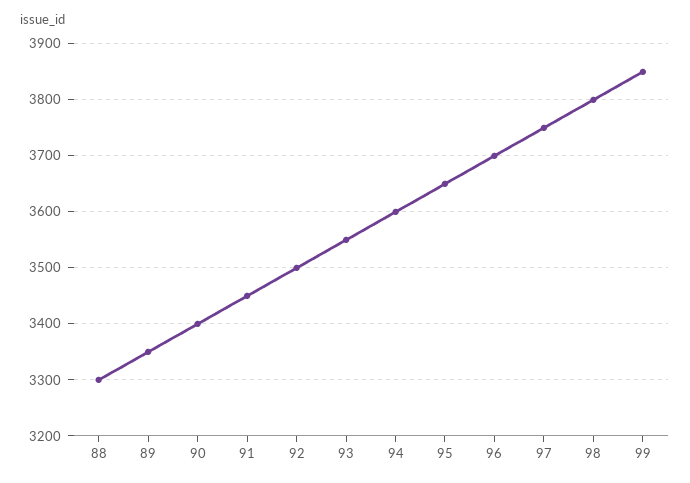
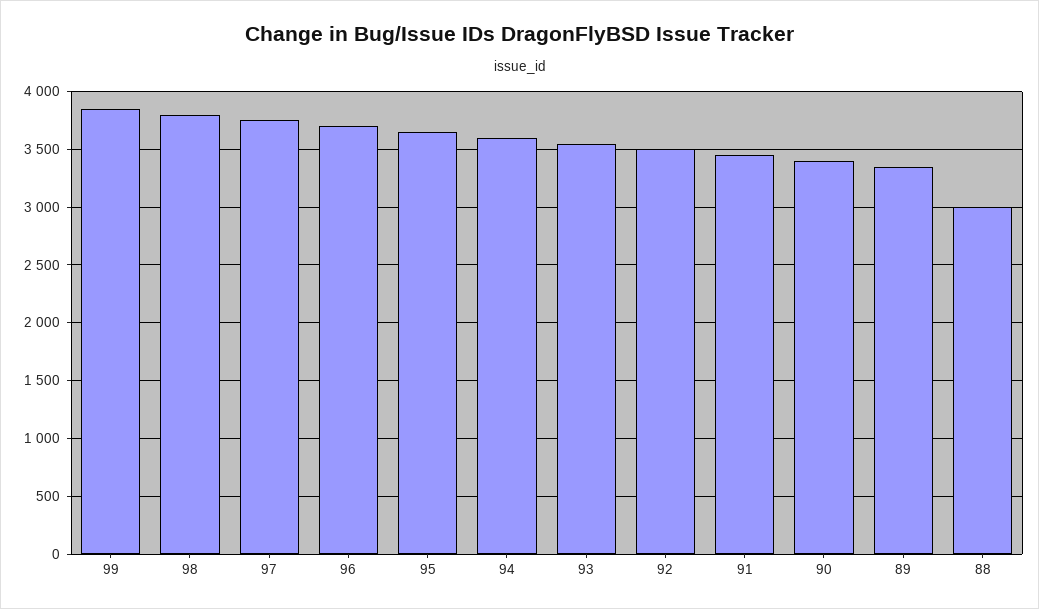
  {
-   "88": 3300,
+   "88": 3000,
    "89": 3360,
    "90": 3400,
    "91": 3460,
    "92": 3500,
    "93": 3560,
    "94": 3600,
    "95": 3660,
    "96": 3700,
    "97": 3760,
    "98": 3800,
    "99": 3860
  }

